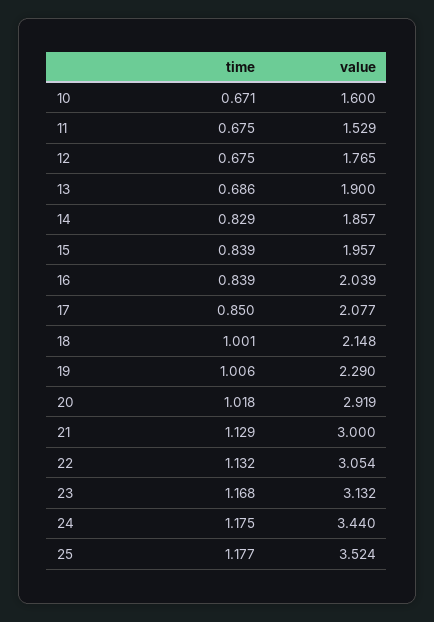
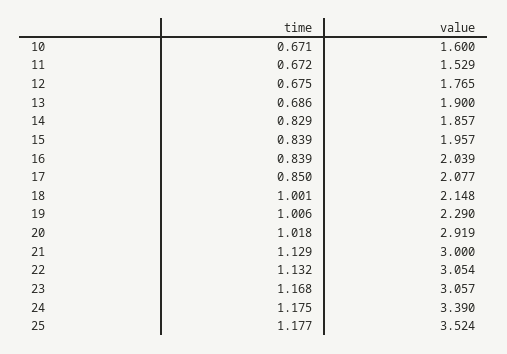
  {
    "time": {
      "10": 0.671,
-     "11": 0.675,
+     "11": 0.672,
      "12": 0.675,
      "13": 0.686,
      "14": 0.829,
      "15": 0.839,
      "16": 0.839,
      "17": 0.85,
      "18": 1.001,
      "19": 1.006,
      "20": 1.018,
      "21": 1.129,
      "22": 1.132,
      "23": 1.168,
      "24": 1.175,
      "25": 1.177
    },
    "value": {
      "10": 1.6,
      "11": 1.529,
      "12": 1.765,
      "13": 1.9,
      "14": 1.857,
      "15": 1.957,
      "16": 2.039,
      "17": 2.077,
      "18": 2.148,
      "19": 2.29,
      "20": 2.919,
      "21": 3,
      "22": 3.054,
-     "23": 3.132,
+     "23": 3.057,
-     "24": 3.44,
+     "24": 3.39,
      "25": 3.524
    }
  }

